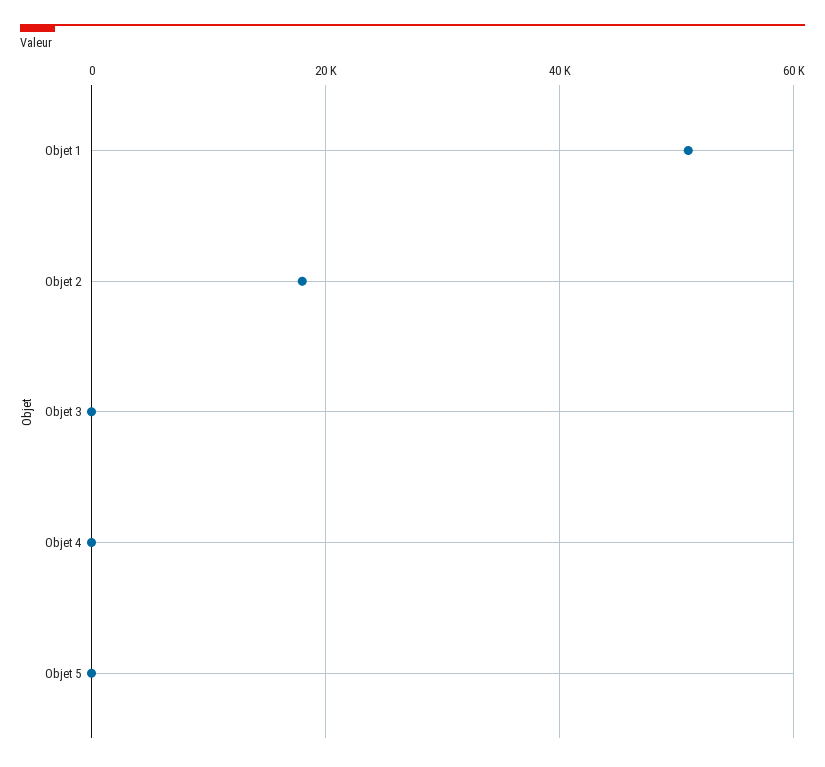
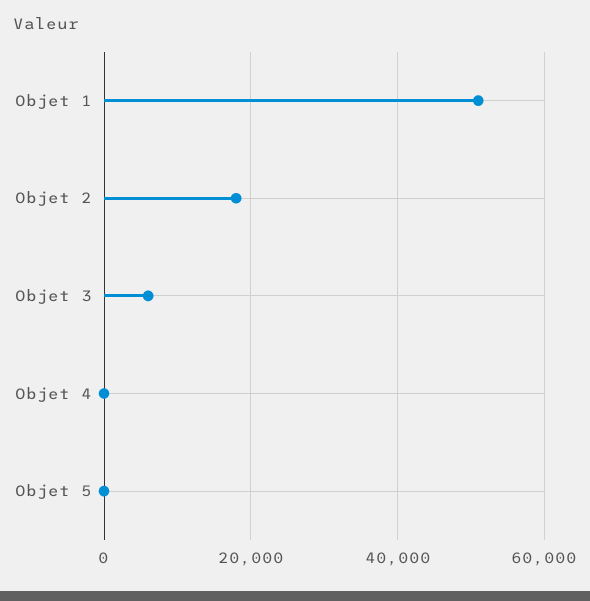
  {
    "Objet 1": 52000,
    "Objet 2": 18000,
-   "Objet 3": 0,
+   "Objet 3": 6000,
    "Objet 4": 0,
    "Objet 5": 0
  }

